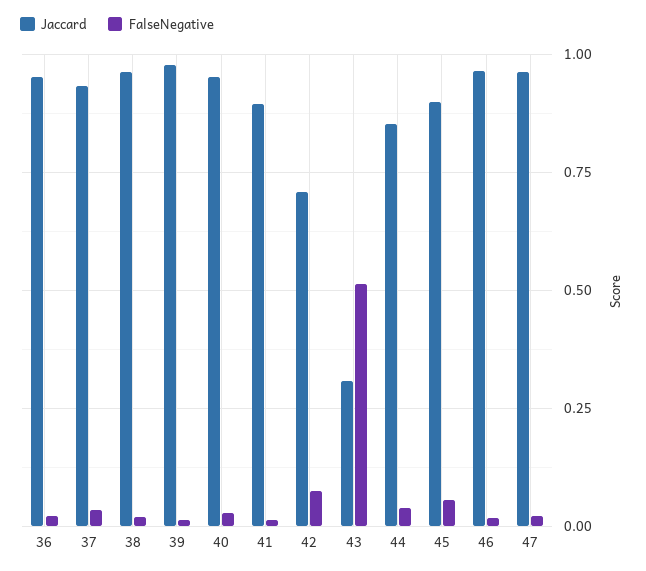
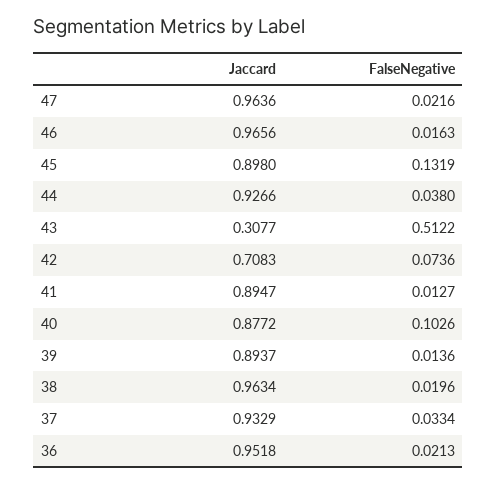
  {
    "Jaccard": {
      "36": 0.9518,
      "37": 0.9329,
      "38": 0.9634,
-     "39": 0.975,
+     "39": 0.8937,
-     "40": 0.95,
+     "40": 0.8772,
      "41": 0.8947,
      "42": 0.7083,
      "43": 0.3077,
-     "44": 0.85,
+     "44": 0.9266,
      "45": 0.898,
      "46": 0.9656,
      "47": 0.9636
    },
    "FalseNegative": {
      "36": 0.0213,
      "37": 0.0334,
      "38": 0.0196,
      "39": 0.0136,
-     "40": 0.025,
+     "40": 0.1026,
      "41": 0.0127,
      "42": 0.0736,
      "43": 0.5122,
      "44": 0.038,
-     "45": 0.05,
+     "45": 0.1319,
      "46": 0.0163,
      "47": 0.0216
    }
  }

